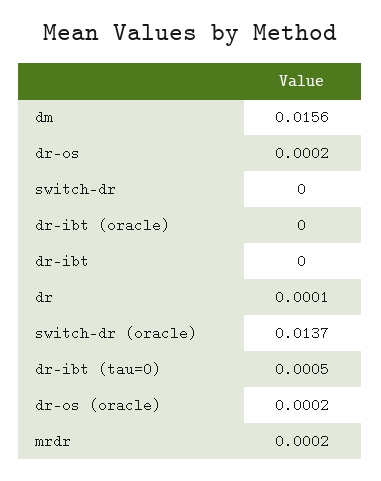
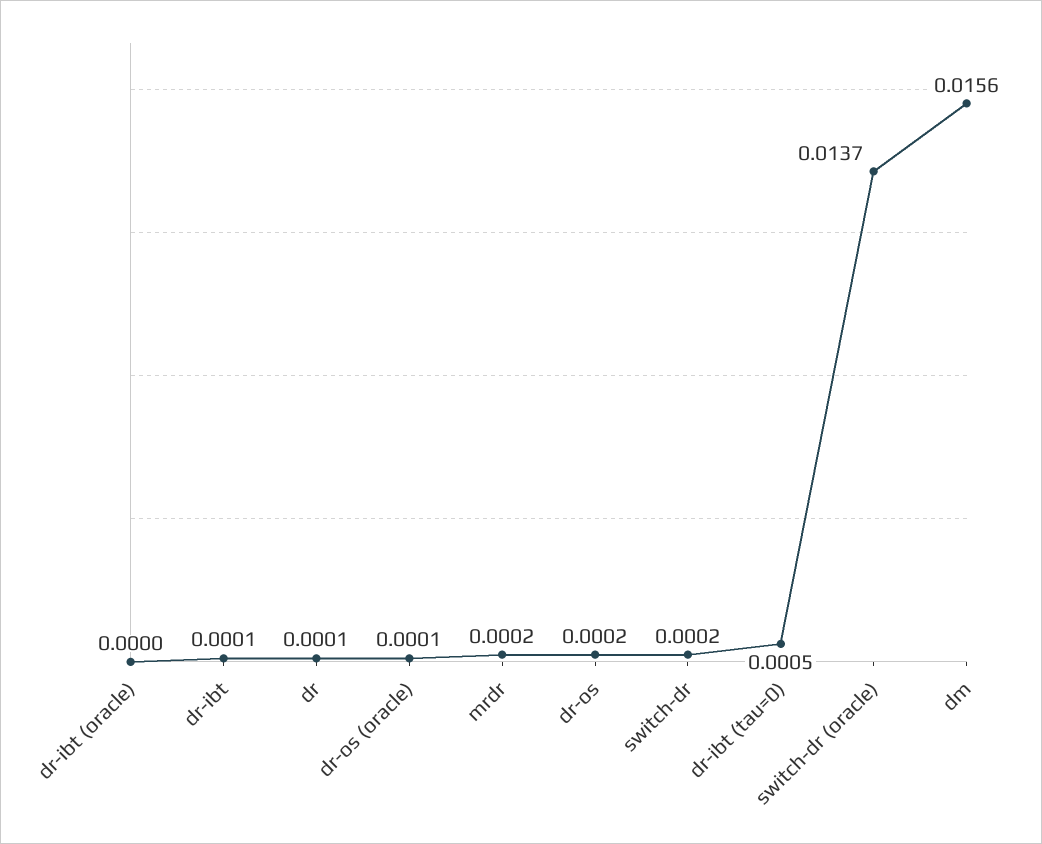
  {
    "dm": 0.0156,
    "dr-os": 0.0002,
-   "switch-dr": 0,
+   "switch-dr": 0.0002,
    "dr-ibt (oracle)": 0,
-   "dr-ibt": 0,
+   "dr-ibt": 0.0001,
    "dr": 0.0001,
    "switch-dr (oracle)": 0.0137,
    "dr-ibt (tau=0)": 0.0005,
-   "dr-os (oracle)": 0.0002,
+   "dr-os (oracle)": 0.0001,
    "mrdr": 0.0002
  }

